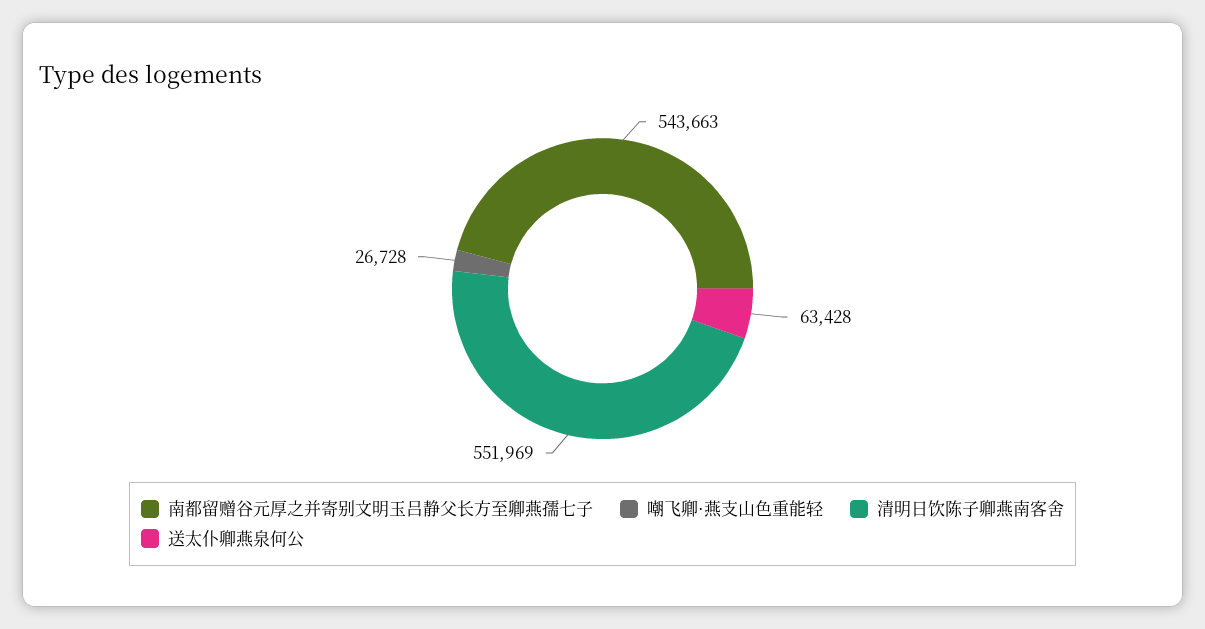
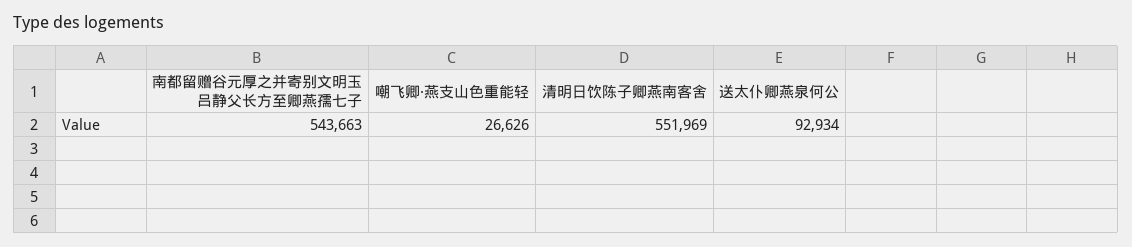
  {
    "南都留赠谷元厚之并寄别文明玉吕静父长方至卿燕孺七子": 543663,
-   "嘲飞卿·燕支山色重能轻": 26728,
+   "嘲飞卿·燕支山色重能轻": 26626,
    "清明日饮陈子卿燕南客舍": 551969,
-   "送太仆卿燕泉何公": 63428
+   "送太仆卿燕泉何公": 92934
  }

